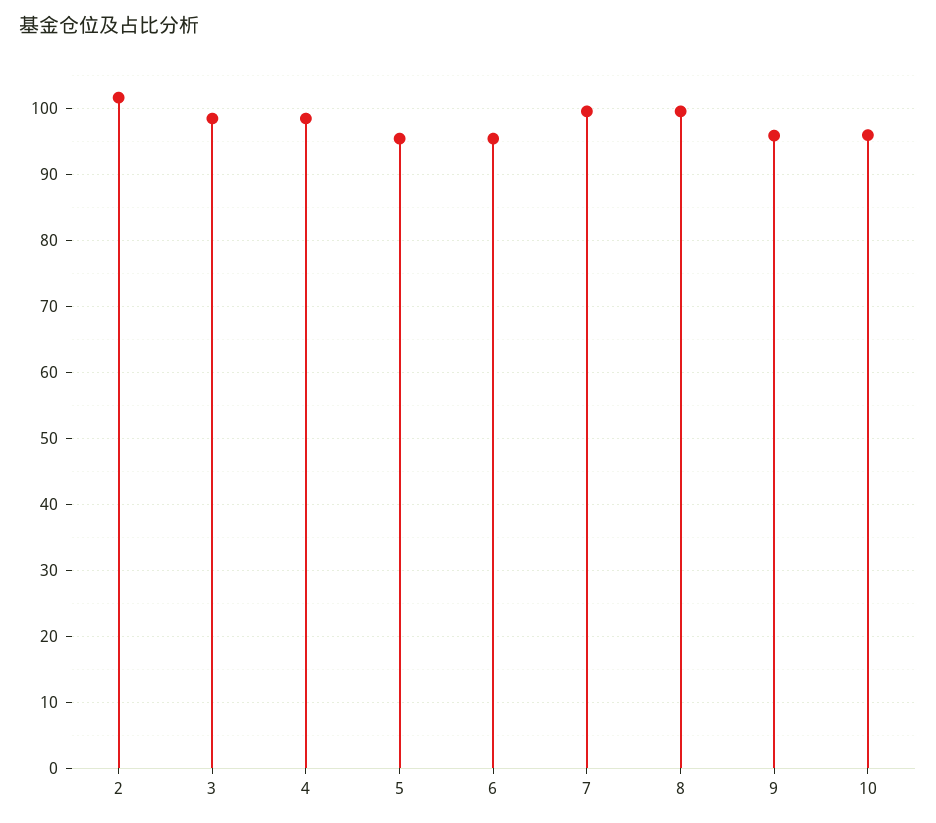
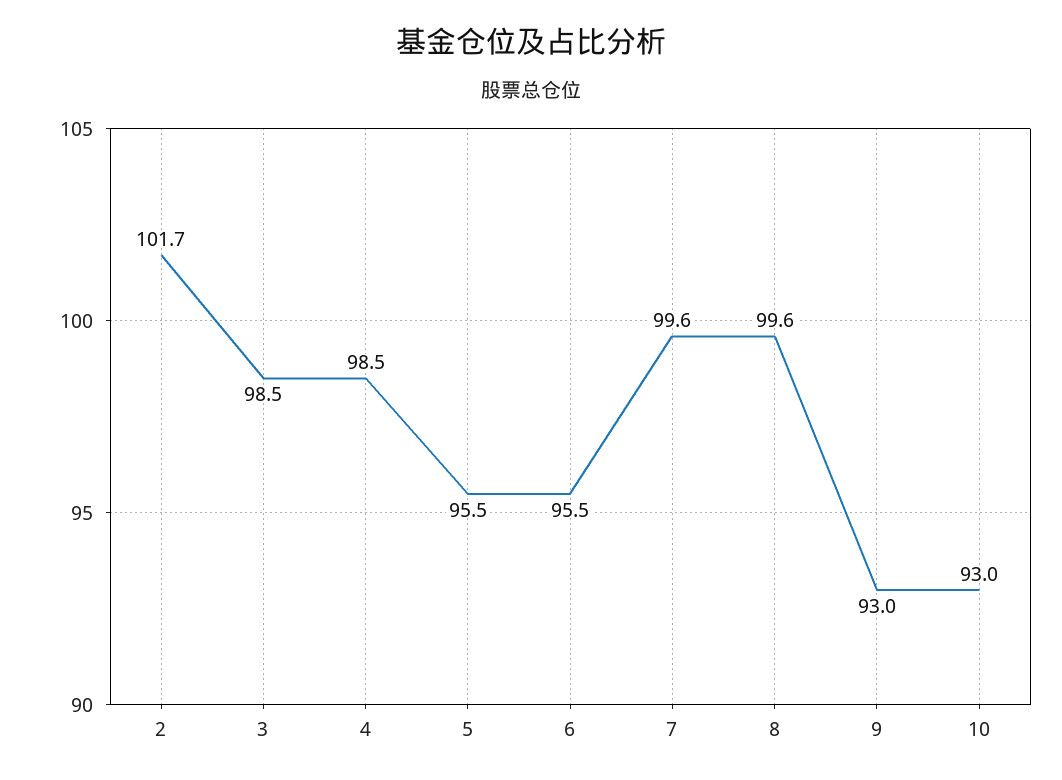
  {
    "2": 101.7,
    "3": 98.5,
    "4": 98.5,
    "5": 95.5,
    "6": 95.5,
    "7": 99.6,
    "8": 99.6,
-   "9": 96,
+   "9": 93,
-   "10": 96
+   "10": 93
  }

